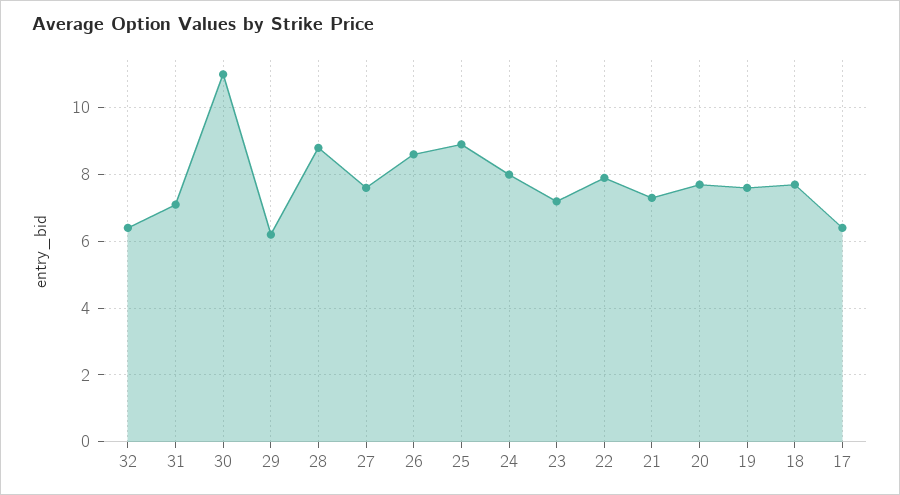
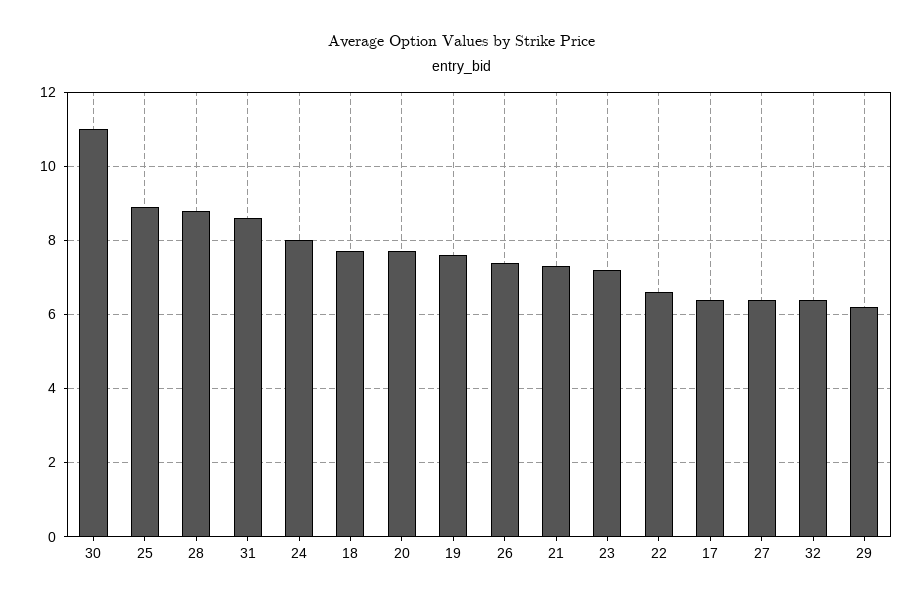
  {
    "32": 6.5,
-   "31": 7,
+   "31": 8.5,
    "30": 11,
    "29": 6,
    "28": 9,
-   "27": 7.5,
+   "27": 6.5,
-   "26": 8.5,
+   "26": 7.5,
    "25": 9,
    "24": 8,
    "23": 7,
-   "22": 8,
+   "22": 6.5,
    "21": 7.5,
    "20": 7.5,
    "19": 7.5,
    "18": 7.5,
    "17": 6.5
  }

